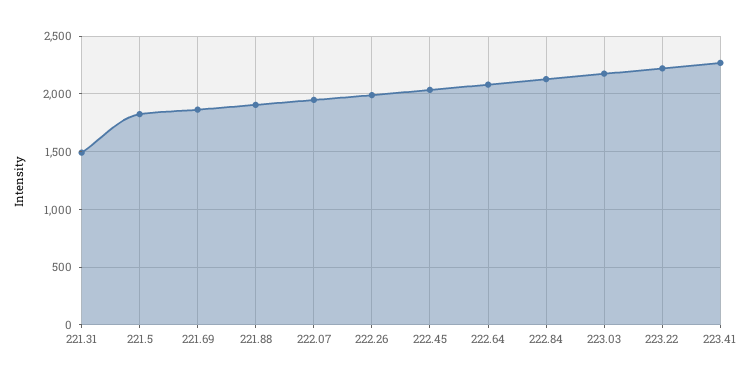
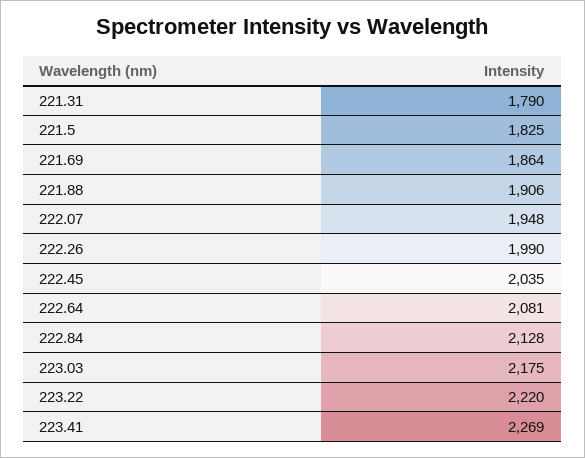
  {
-   "221.31": 1500,
+   "221.31": 1790,
    "221.5": 1825,
    "221.69": 1864,
    "221.88": 1906,
    "222.07": 1948,
    "222.26": 1990,
    "222.45": 2035,
    "222.64": 2081,
    "222.84": 2128,
    "223.03": 2175,
    "223.22": 2220,
    "223.41": 2269
  }

